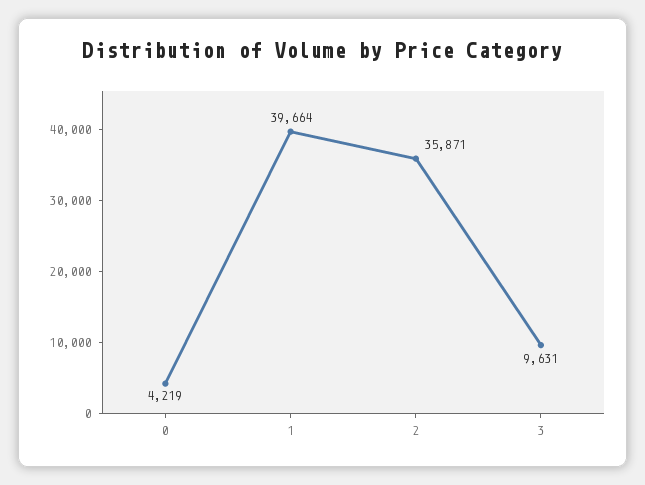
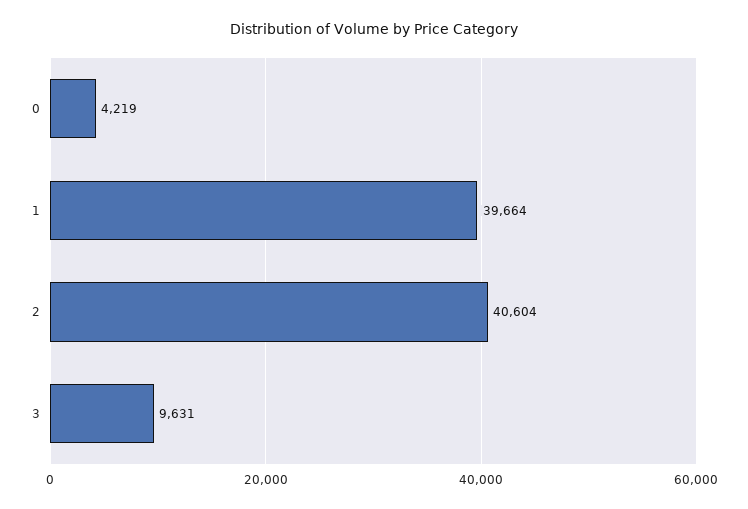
  {
    "0": 4219,
    "1": 39664,
-   "2": 35871,
+   "2": 40604,
    "3": 9631
  }

